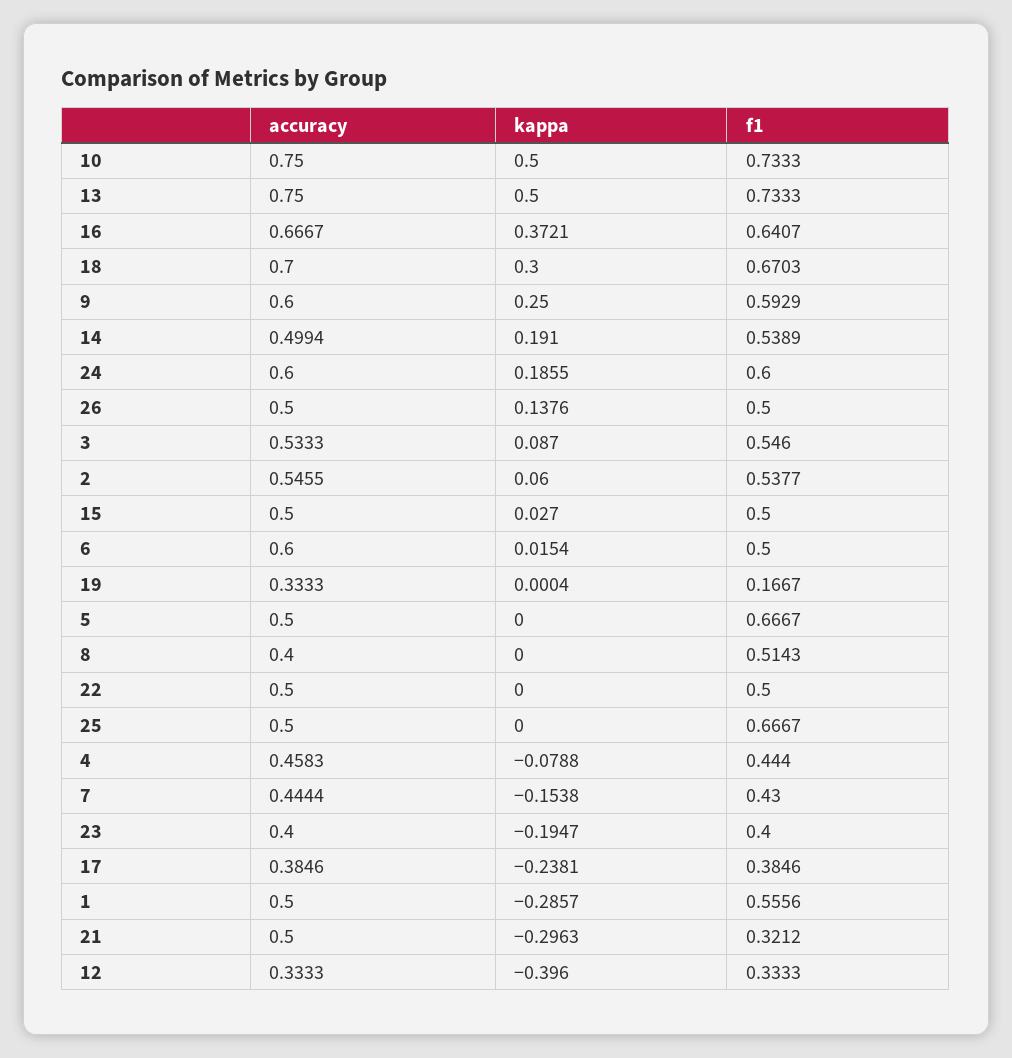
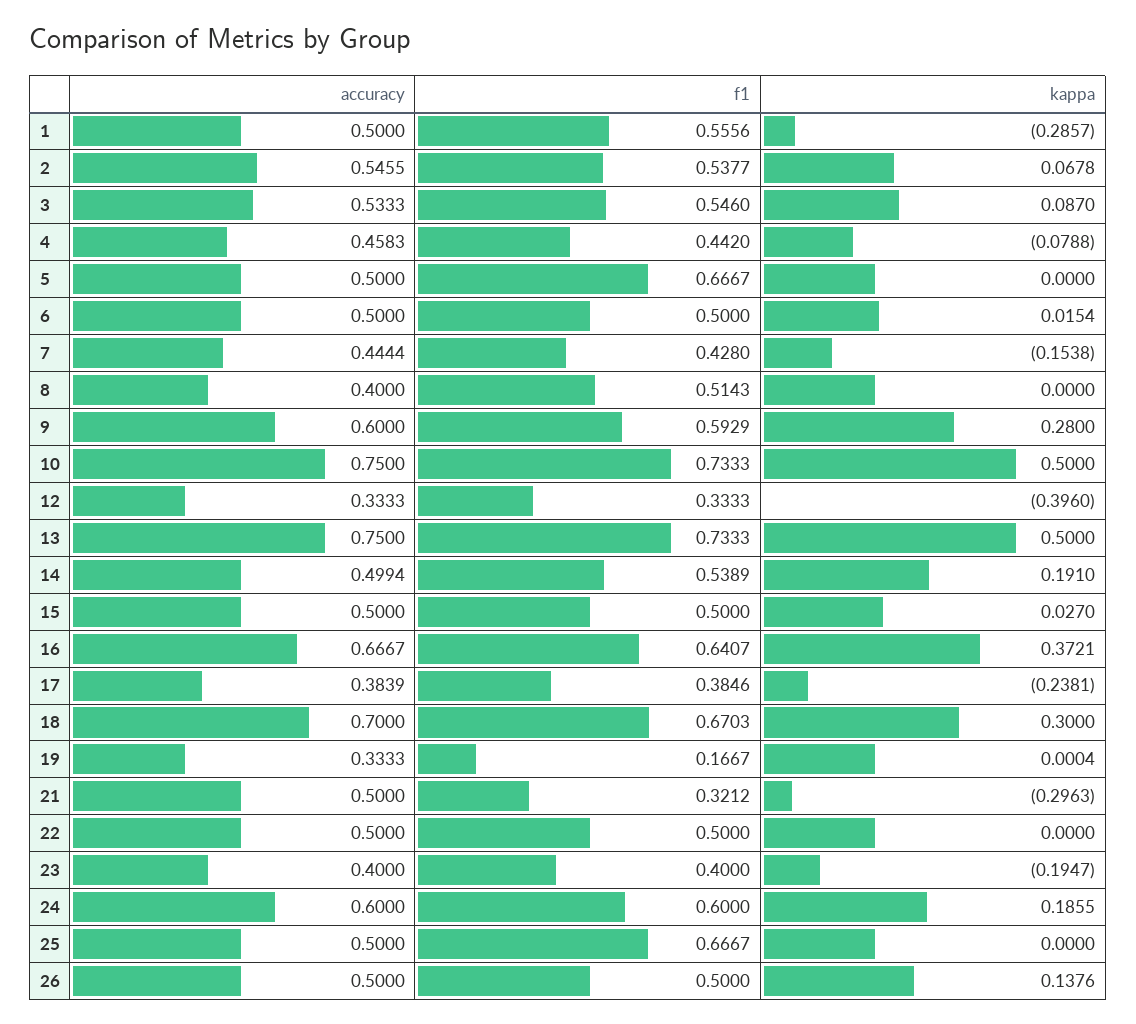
  {
    "accuracy": {
      "10": 0.75,
      "13": 0.75,
      "16": 0.6667,
      "18": 0.7,
      "9": 0.6,
      "14": 0.4994,
      "24": 0.6,
      "26": 0.5,
      "3": 0.5333,
      "2": 0.5455,
      "15": 0.5,
-     "6": 0.6,
+     "6": 0.5,
      "19": 0.3333,
      "5": 0.5,
      "8": 0.4,
      "22": 0.5,
      "25": 0.5,
      "4": 0.4583,
      "7": 0.4444,
      "23": 0.4,
-     "17": 0.3846,
+     "17": 0.3839,
      "1": 0.5,
      "21": 0.5,
      "12": 0.3333
    },
    "kappa": {
      "10": 0.5,
      "13": 0.5,
      "16": 0.3721,
      "18": 0.3,
-     "9": 0.25,
+     "9": 0.28,
      "14": 0.191,
      "24": 0.1855,
      "26": 0.1376,
      "3": 0.087,
-     "2": 0.06,
+     "2": 0.0678,
      "15": 0.027,
      "6": 0.0154,
      "19": 0.0004,
      "5": 0,
      "8": 0,
      "22": 0,
      "25": 0,
      "4": -0.0788,
      "7": -0.1538,
      "23": -0.1947,
      "17": -0.2381,
      "1": -0.2857,
      "21": -0.2963,
      "12": -0.396
    },
    "f1": {
      "10": 0.7333,
      "13": 0.7333,
      "16": 0.6407,
      "18": 0.6703,
      "9": 0.5929,
      "14": 0.5389,
      "24": 0.6,
      "26": 0.5,
      "3": 0.546,
      "2": 0.5377,
      "15": 0.5,
      "6": 0.5,
      "19": 0.1667,
      "5": 0.6667,
      "8": 0.5143,
      "22": 0.5,
      "25": 0.6667,
-     "4": 0.444,
+     "4": 0.442,
-     "7": 0.43,
+     "7": 0.428,
      "23": 0.4,
      "17": 0.3846,
      "1": 0.5556,
      "21": 0.3212,
      "12": 0.3333
    }
  }

